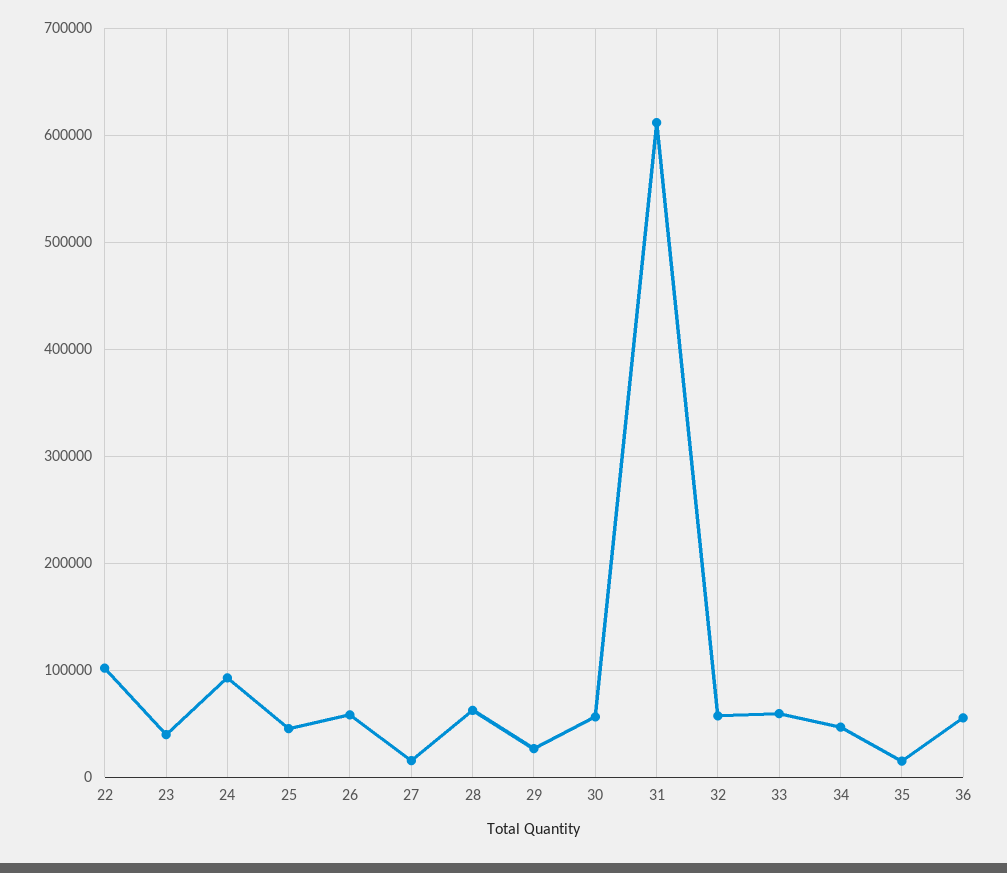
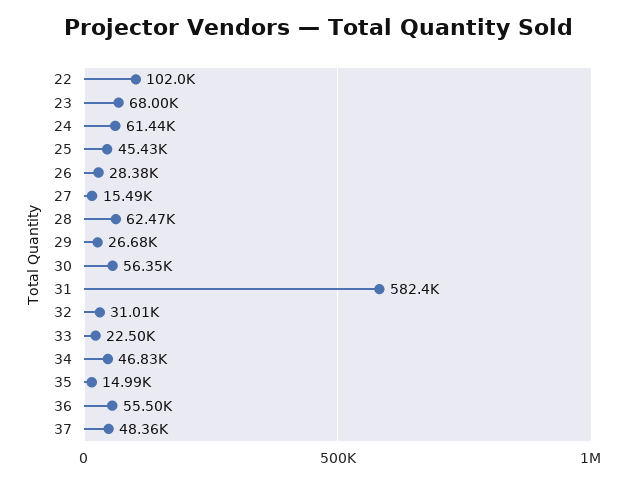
  {
    "22": 102000,
-   "23": 40000,
+   "23": 68000,
-   "24": 90000,
+   "24": 61440,
    "25": 45430,
-   "26": 60000,
+   "26": 28380,
    "27": 15490,
    "28": 62470,
    "29": 26680,
    "30": 56350,
-   "31": 610000,
+   "31": 582400,
-   "32": 60000,
+   "32": 31010,
-   "33": 60000,
+   "33": 22500,
    "34": 46830,
    "35": 14990,
-   "36": 55500
+   "36": 55500,
+   "37": 48360
  }

